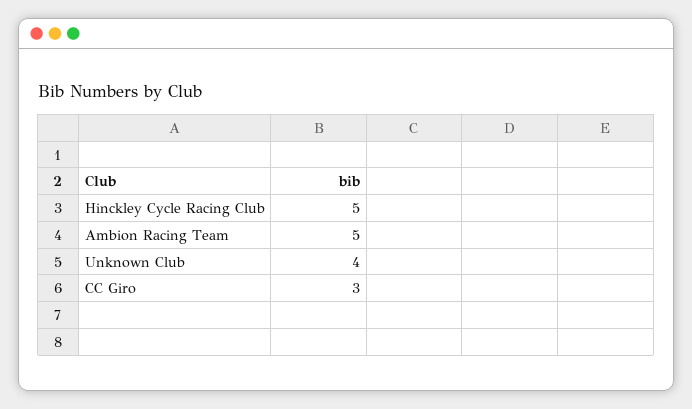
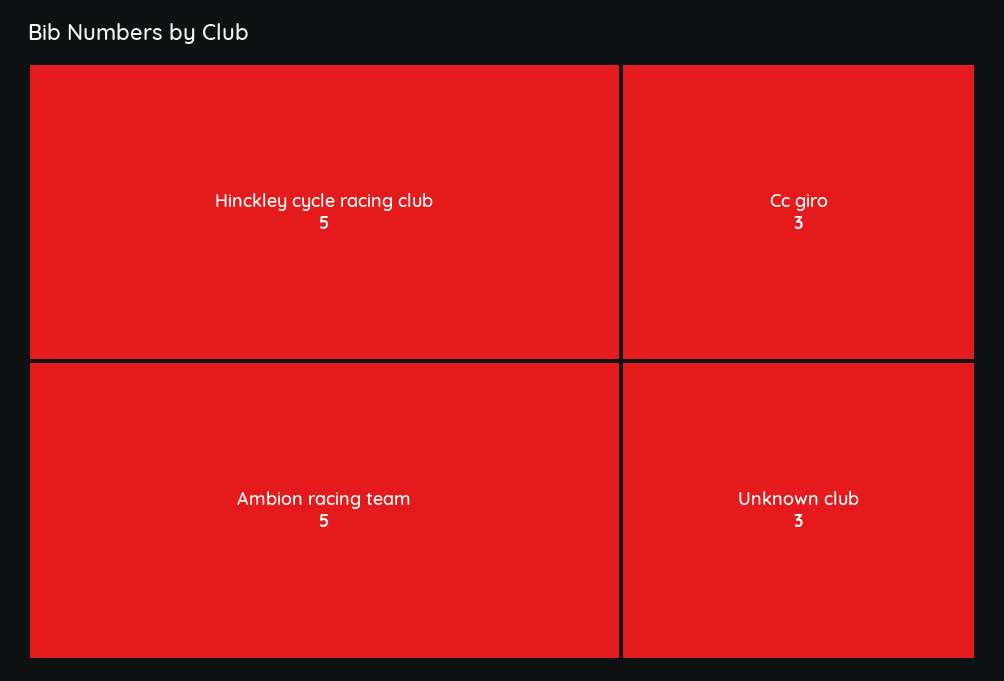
  {
    "Hinckley Cycle Racing Club": 5,
    "Ambion Racing Team": 5,
-   "Unknown Club": 4,
+   "Unknown Club": 3,
    "CC Giro": 3
  }

